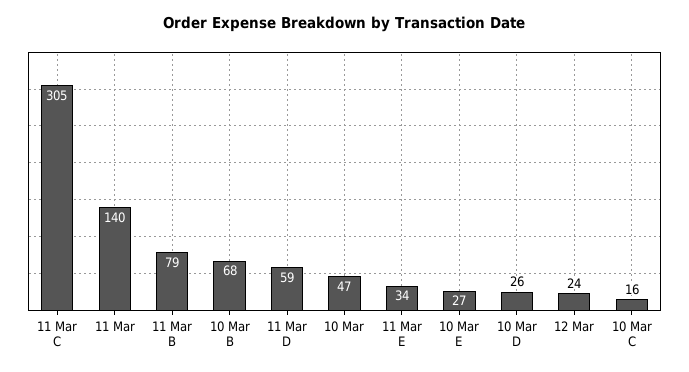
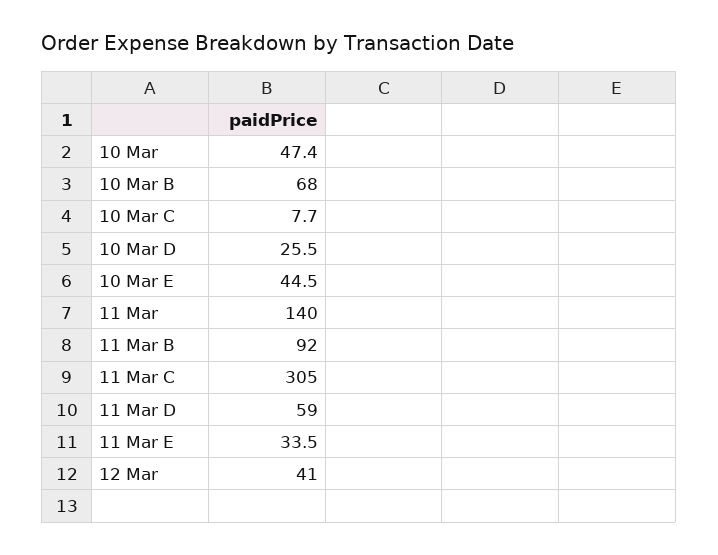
  {
    "11 Mar C": 305,
    "11 Mar": 140,
-   "11 Mar B": 79,
+   "11 Mar B": 92,
    "10 Mar B": 68,
    "11 Mar D": 59,
    "10 Mar": 47.4,
    "11 Mar E": 33.5,
-   "10 Mar E": 27,
+   "10 Mar E": 44.5,
    "10 Mar D": 25.5,
-   "12 Mar": 24,
+   "12 Mar": 41,
-   "10 Mar C": 16
+   "10 Mar C": 7.7
  }

